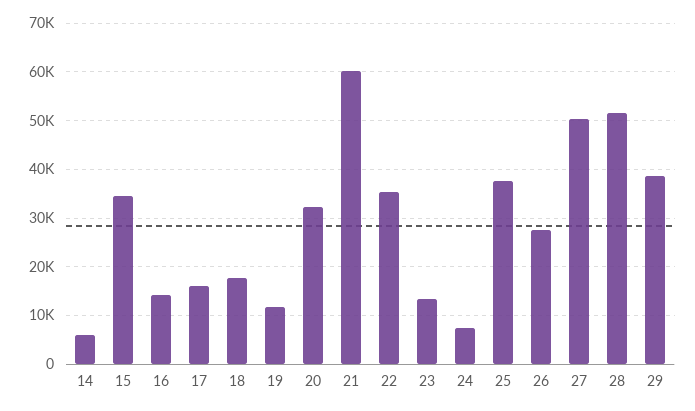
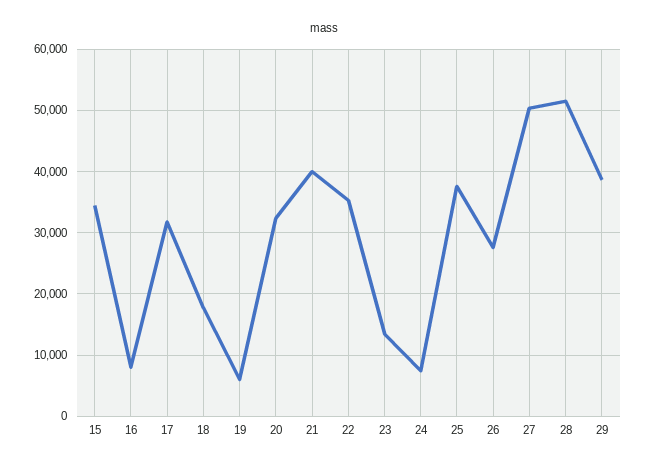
  {
-   "14": 6000,
    "15": 34000,
-   "16": 14000,
+   "16": 8000,
-   "17": 16000,
+   "17": 32000,
    "18": 18000,
-   "19": 12000,
+   "19": 6000,
    "20": 32000,
-   "21": 60000,
+   "21": 40000,
    "22": 35000,
    "23": 13000,
    "24": 7000,
    "25": 38000,
    "26": 28000,
    "27": 50000,
    "28": 52000,
    "29": 39000
  }

